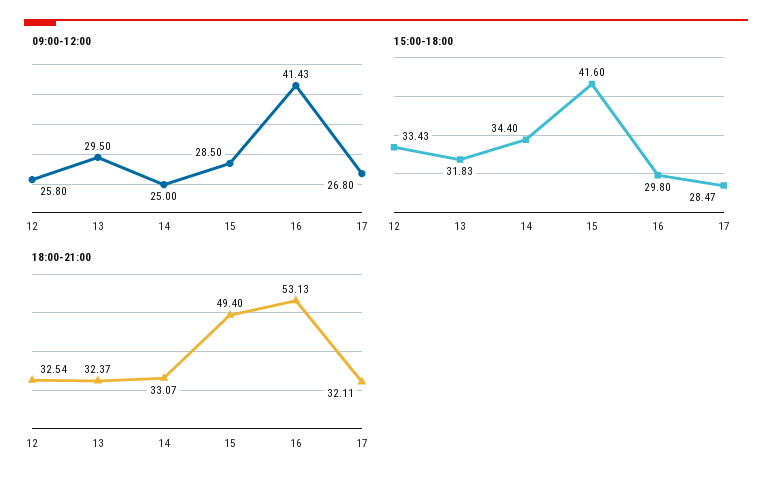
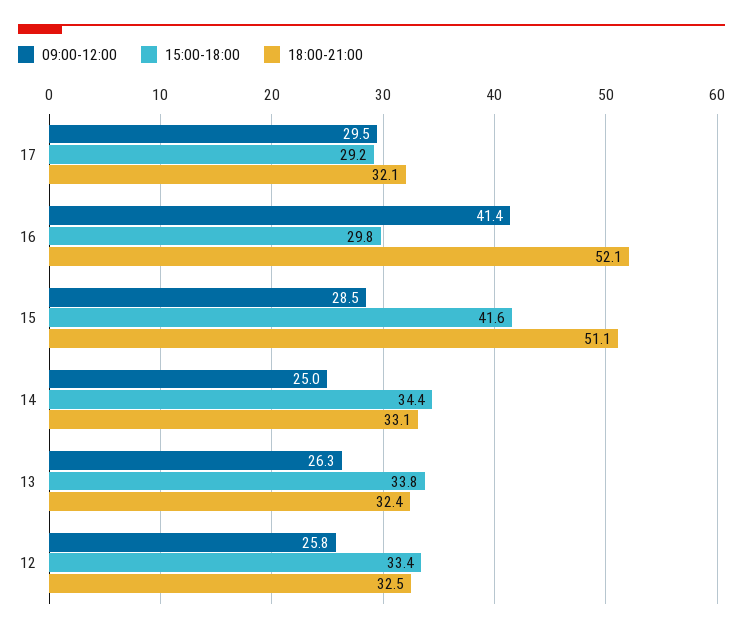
  {
    "09:00-12:00": {
      "12": 25.8,
-     "13": 29.5,
+     "13": 26.3,
      "14": 25,
      "15": 28.5,
      "16": 41.43,
-     "17": 26.8
+     "17": 29.5
    },
    "15:00-18:00": {
      "12": 33.43,
-     "13": 31.83,
+     "13": 33.8,
      "14": 34.4,
      "15": 41.6,
      "16": 29.8,
-     "17": 28.47
+     "17": 29.2
    },
    "18:00-21:00": {
      "12": 32.54,
      "13": 32.37,
      "14": 33.07,
-     "15": 49.4,
+     "15": 51.1,
-     "16": 53.13,
+     "16": 52.1,
      "17": 32.11
    }
  }

